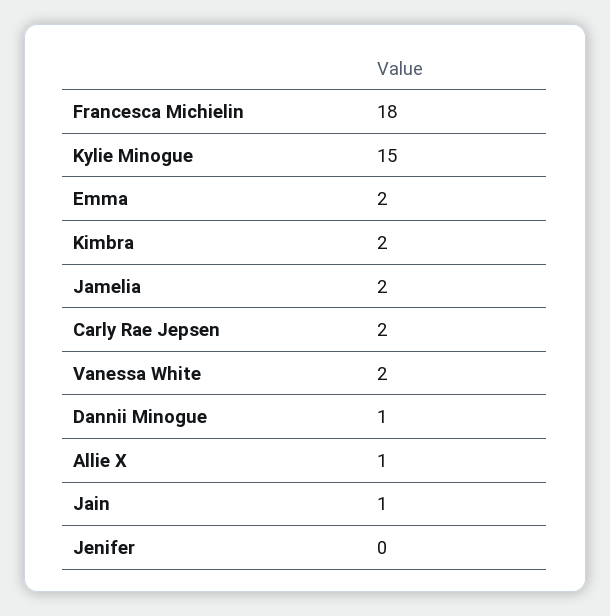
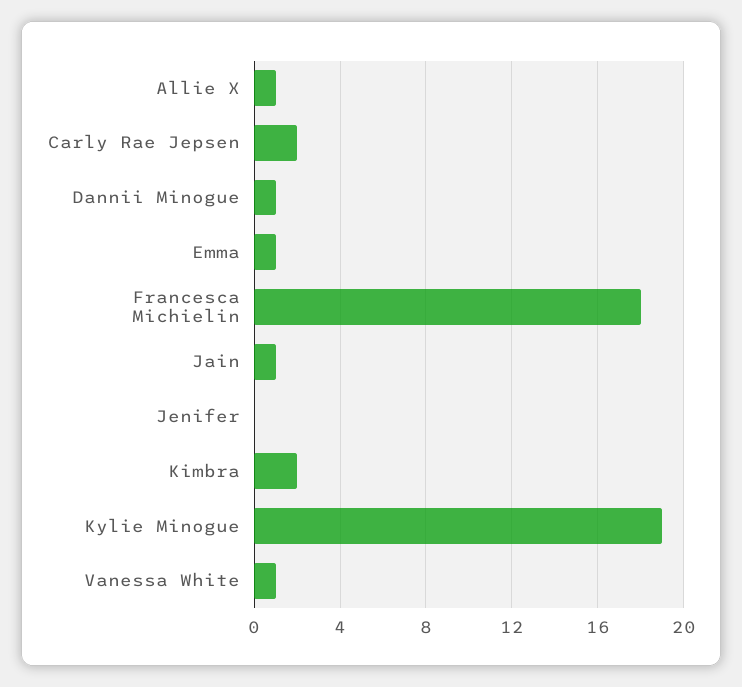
  {
    "Francesca Michielin": 18,
-   "Kylie Minogue": 15,
+   "Kylie Minogue": 19,
-   "Emma": 2,
+   "Emma": 1,
    "Kimbra": 2,
-   "Jamelia": 2,
    "Carly Rae Jepsen": 2,
-   "Vanessa White": 2,
+   "Vanessa White": 1,
    "Dannii Minogue": 1,
    "Allie X": 1,
    "Jain": 1,
    "Jenifer": 0
  }

